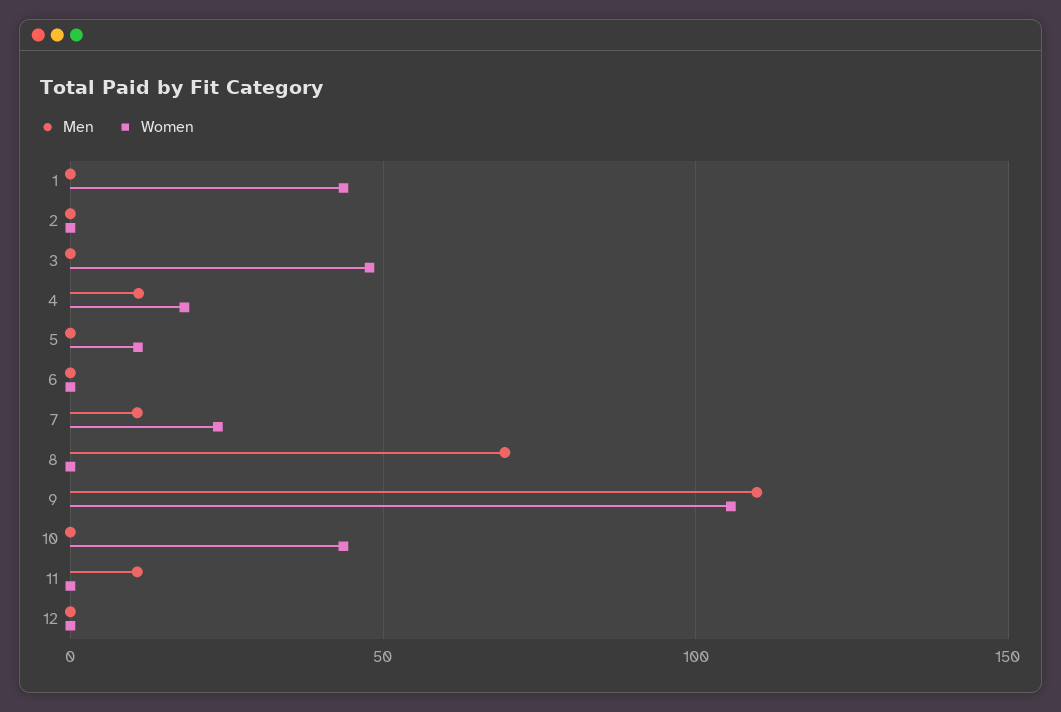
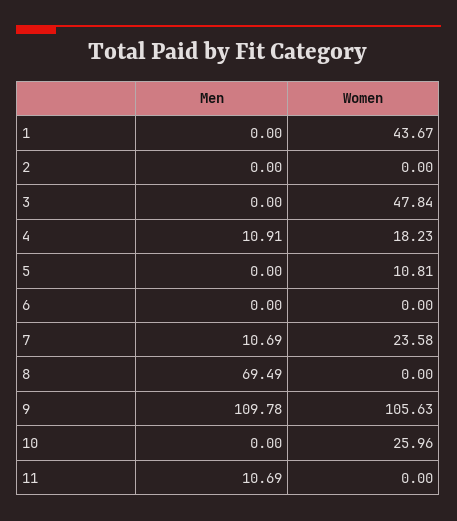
  {
    "Men": {
      "1": 0,
      "2": 0,
      "3": 0,
      "4": 10.91,
      "5": 0,
      "6": 0,
      "7": 10.69,
      "8": 69.49,
      "9": 109.78,
      "10": 0,
-     "11": 10.69,
+     "11": 10.69
-     "12": 0
    },
    "Women": {
      "1": 43.67,
      "2": 0,
      "3": 47.84,
      "4": 18.23,
      "5": 10.81,
      "6": 0,
      "7": 23.58,
      "8": 0,
      "9": 105.63,
-     "10": 45,
+     "10": 25.96,
-     "11": 0,
+     "11": 0
-     "12": 0
    }
  }

